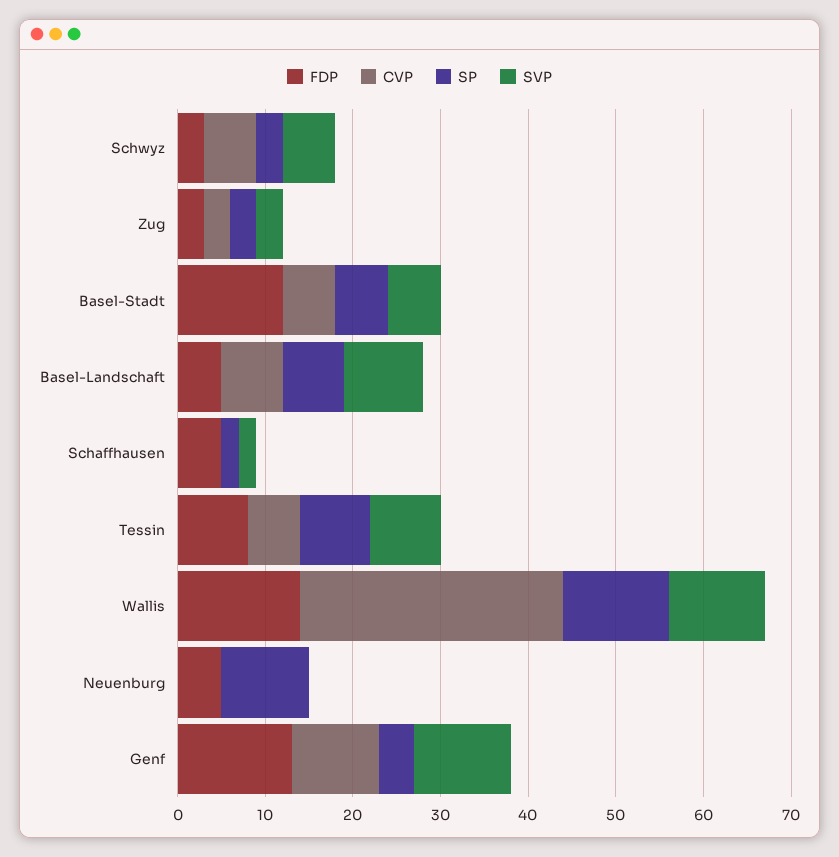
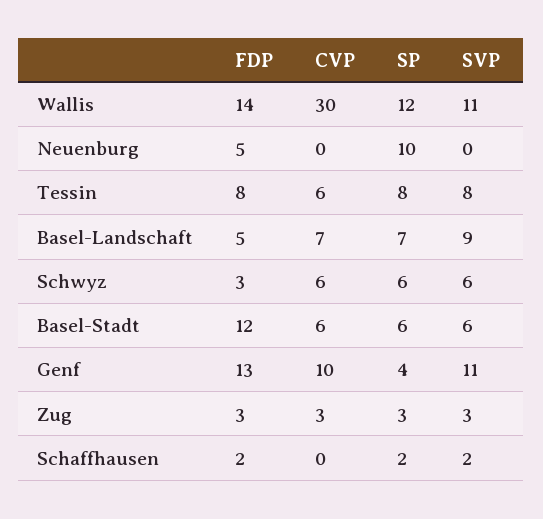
  {
    "FDP": {
      "Schwyz": 3,
      "Zug": 3,
      "Basel-Stadt": 12,
      "Basel-Landschaft": 5,
-     "Schaffhausen": 5,
+     "Schaffhausen": 2,
      "Tessin": 8,
      "Wallis": 14,
      "Neuenburg": 5,
      "Genf": 13
    },
    "CVP": {
      "Schwyz": 6,
      "Zug": 3,
      "Basel-Stadt": 6,
      "Basel-Landschaft": 7,
      "Schaffhausen": 0,
      "Tessin": 6,
      "Wallis": 30,
      "Neuenburg": 0,
      "Genf": 10
    },
    "SP": {
-     "Schwyz": 3,
+     "Schwyz": 6,
      "Zug": 3,
      "Basel-Stadt": 6,
      "Basel-Landschaft": 7,
      "Schaffhausen": 2,
      "Tessin": 8,
      "Wallis": 12,
      "Neuenburg": 10,
      "Genf": 4
    },
    "SVP": {
      "Schwyz": 6,
      "Zug": 3,
      "Basel-Stadt": 6,
      "Basel-Landschaft": 9,
      "Schaffhausen": 2,
      "Tessin": 8,
      "Wallis": 11,
      "Neuenburg": 0,
      "Genf": 11
    }
  }

